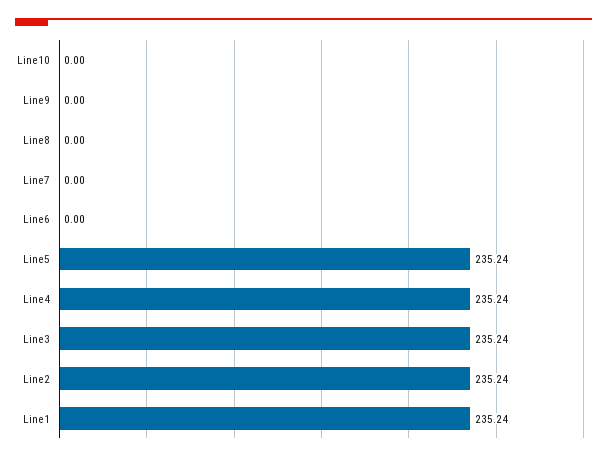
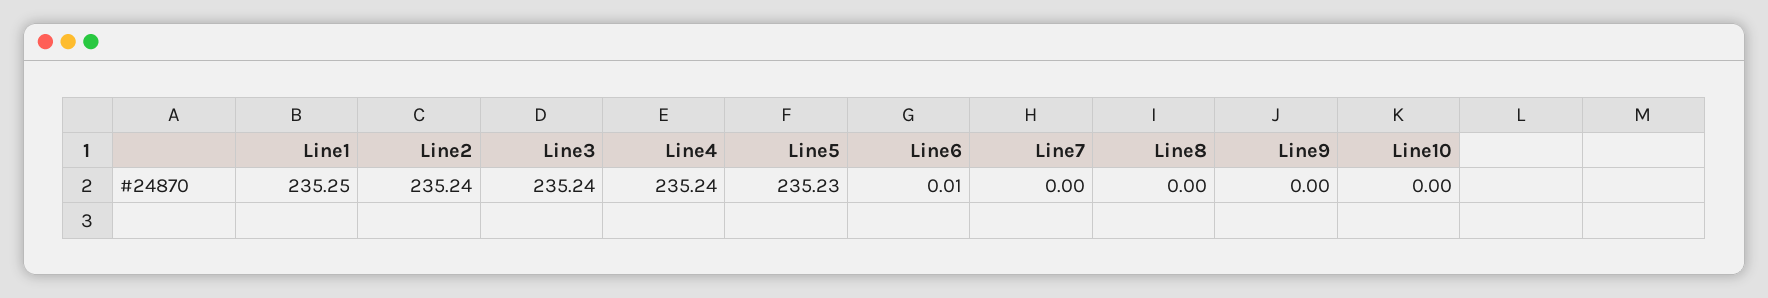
  {
    "Line10": 0,
    "Line9": 0,
    "Line8": 0,
    "Line7": 0,
-   "Line6": 0,
+   "Line6": 0.01,
-   "Line5": 235.24,
+   "Line5": 235.23,
    "Line4": 235.24,
    "Line3": 235.24,
    "Line2": 235.24,
-   "Line1": 235.24
+   "Line1": 235.25
  }

